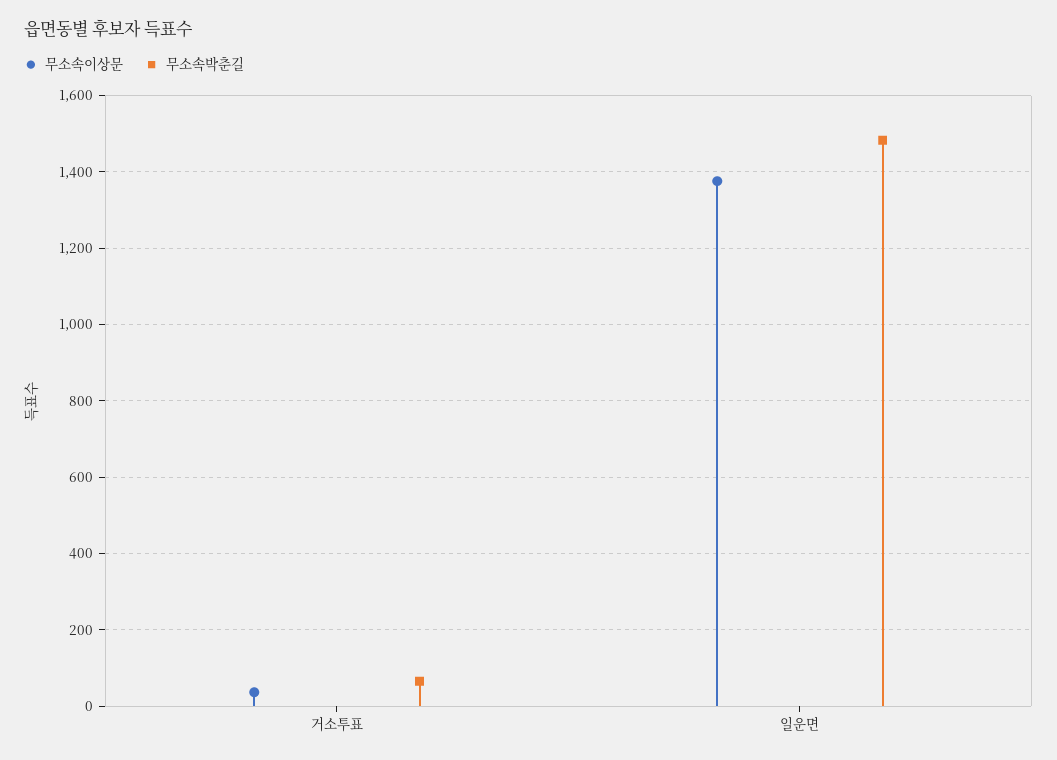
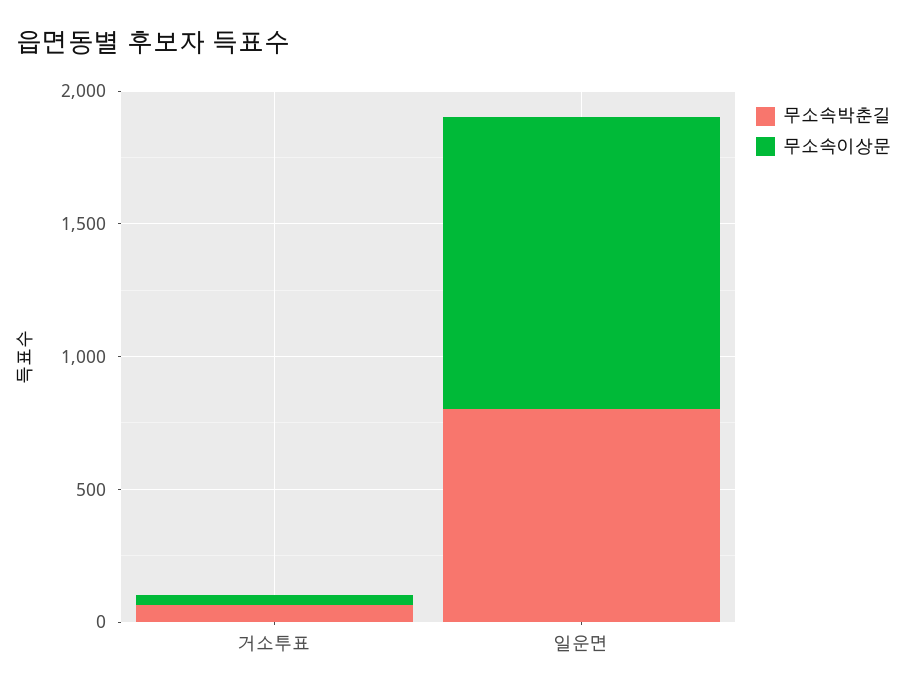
  {
    "무소속이상문": {
      "거소투표": 40,
-     "일운면": 1380
+     "일운면": 1100
    },
    "무소속박춘길": {
      "거소투표": 60,
-     "일운면": 1480
+     "일운면": 800
    }
  }

